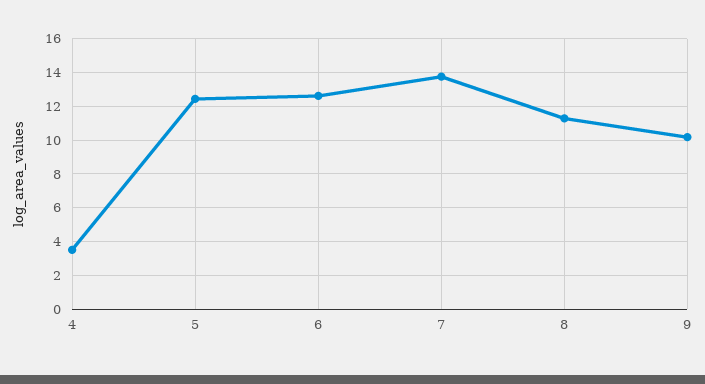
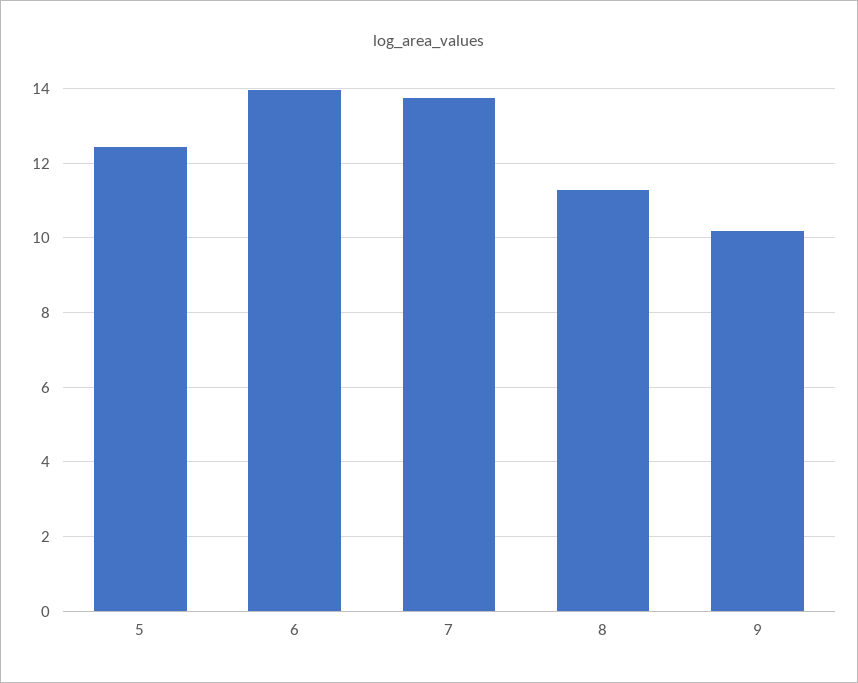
  {
-   "4": 3.5,
    "5": 12.4,
-   "6": 12.5,
+   "6": 14,
    "7": 13.8,
    "8": 11.2,
    "9": 10.2
  }

